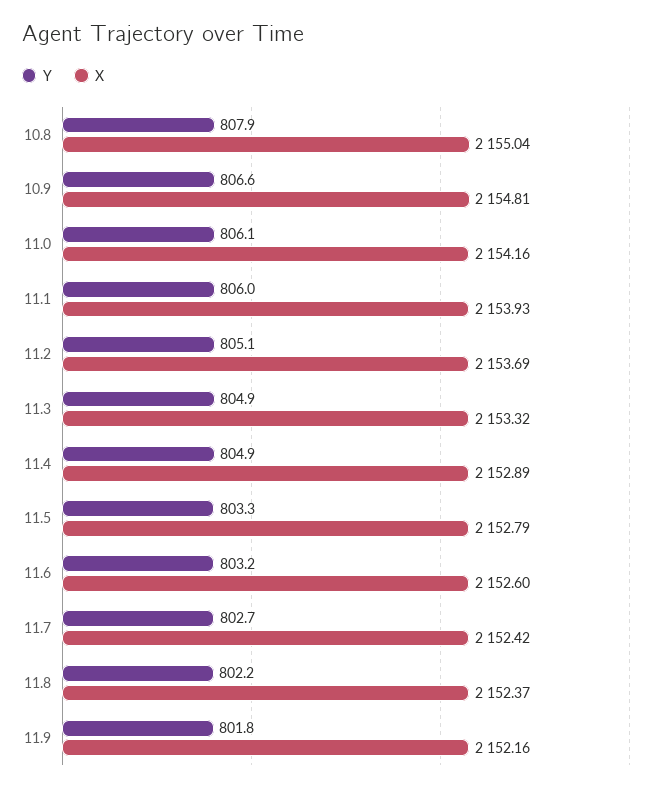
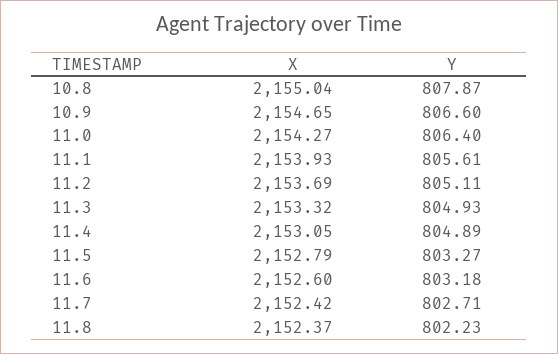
  {
    "Y": {
      "10.8": 807.87,
      "10.9": 806.6,
-     "11.0": 806.1,
+     "11.0": 806.4,
-     "11.1": 806,
+     "11.1": 805.61,
      "11.2": 805.11,
      "11.3": 804.93,
      "11.4": 804.89,
      "11.5": 803.27,
      "11.6": 803.18,
      "11.7": 802.71,
-     "11.8": 802.23,
+     "11.8": 802.23
-     "11.9": 801.8
    },
    "X": {
      "10.8": 2155.04,
-     "10.9": 2154.81,
+     "10.9": 2154.65,
-     "11.0": 2154.16,
+     "11.0": 2154.27,
      "11.1": 2153.93,
      "11.2": 2153.69,
      "11.3": 2153.32,
-     "11.4": 2152.89,
+     "11.4": 2153.05,
      "11.5": 2152.79,
      "11.6": 2152.6,
      "11.7": 2152.42,
-     "11.8": 2152.37,
+     "11.8": 2152.37
-     "11.9": 2152.16
    }
  }

